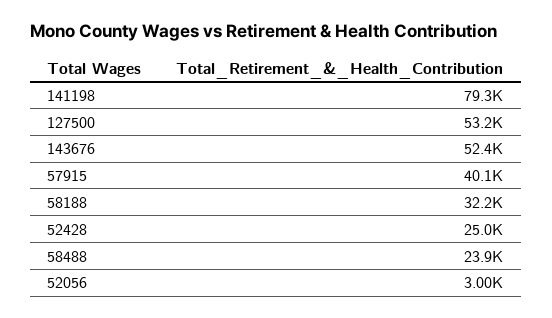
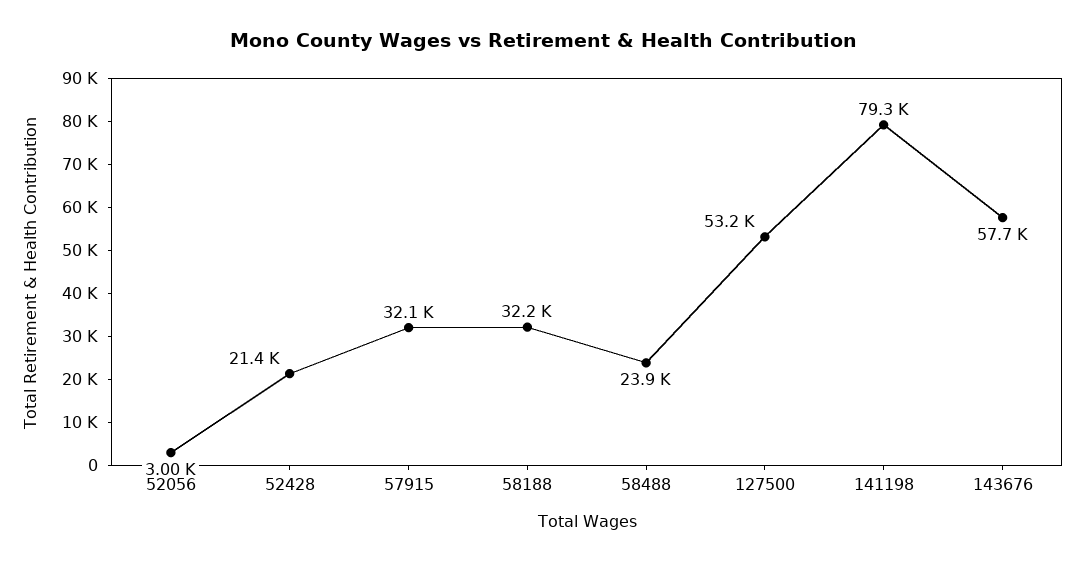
  {
    "141198": 79300,
    "127500": 53200,
-   "143676": 52400,
+   "143676": 57700,
-   "57915": 40100,
+   "57915": 32100,
    "58188": 32200,
-   "52428": 25000,
+   "52428": 21400,
    "58488": 23900,
    "52056": 3000
  }

